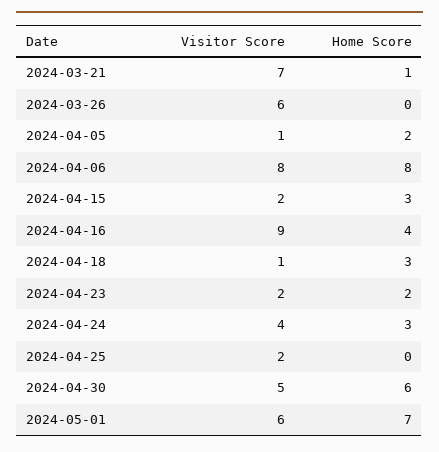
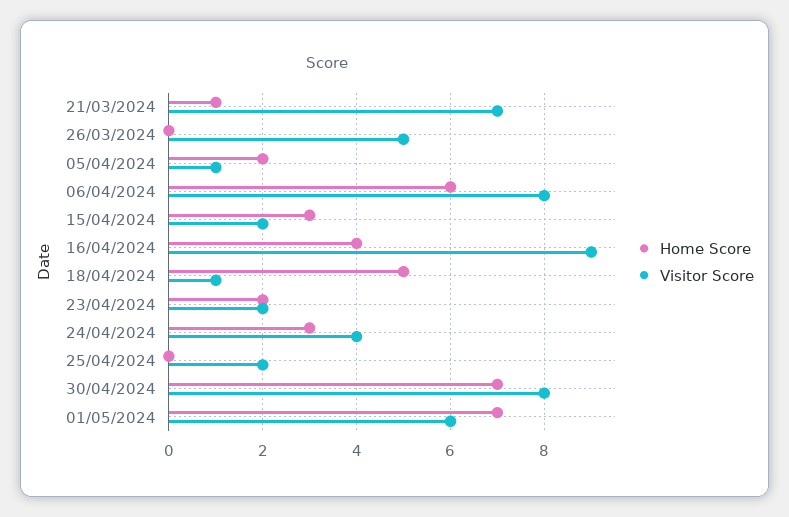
  {
    "Visitor Score": {
      "2024-03-21": 7,
-     "2024-03-26": 6,
+     "2024-03-26": 5,
      "2024-04-05": 1,
      "2024-04-06": 8,
      "2024-04-15": 2,
      "2024-04-16": 9,
      "2024-04-18": 1,
      "2024-04-23": 2,
      "2024-04-24": 4,
      "2024-04-25": 2,
-     "2024-04-30": 5,
+     "2024-04-30": 8,
      "2024-05-01": 6
    },
    "Home Score": {
      "2024-03-21": 1,
      "2024-03-26": 0,
      "2024-04-05": 2,
-     "2024-04-06": 8,
+     "2024-04-06": 6,
      "2024-04-15": 3,
      "2024-04-16": 4,
-     "2024-04-18": 3,
+     "2024-04-18": 5,
      "2024-04-23": 2,
      "2024-04-24": 3,
      "2024-04-25": 0,
-     "2024-04-30": 6,
+     "2024-04-30": 7,
      "2024-05-01": 7
    }
  }

